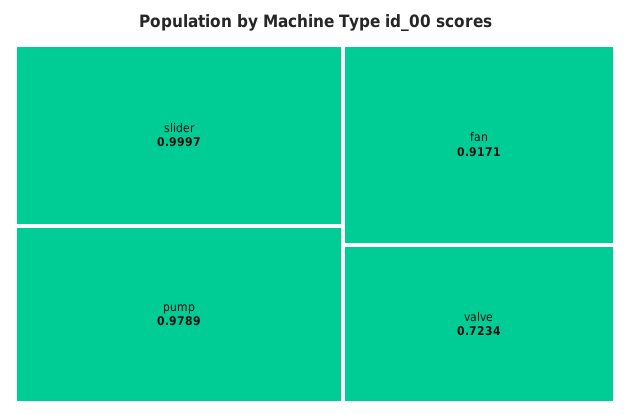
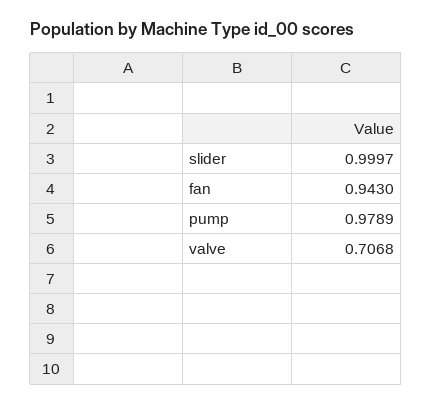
  {
    "slider": 0.9997,
    "pump": 0.9789,
-   "fan": 0.9171,
+   "fan": 0.943,
-   "valve": 0.7234
+   "valve": 0.7068
  }

